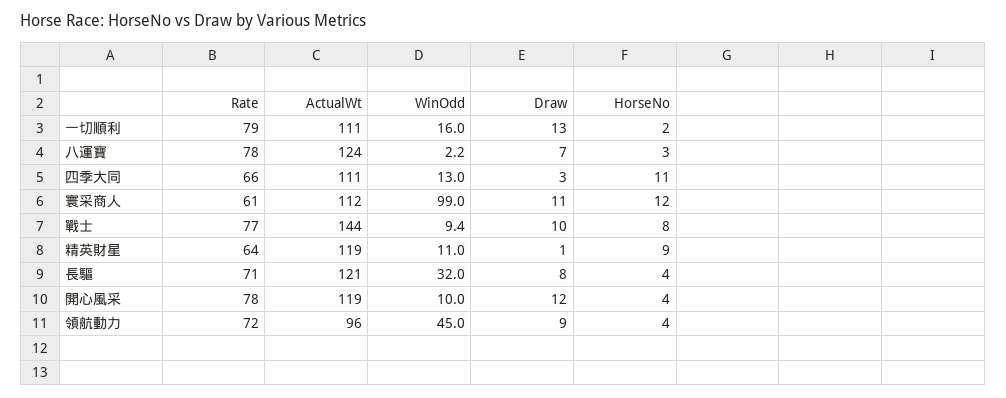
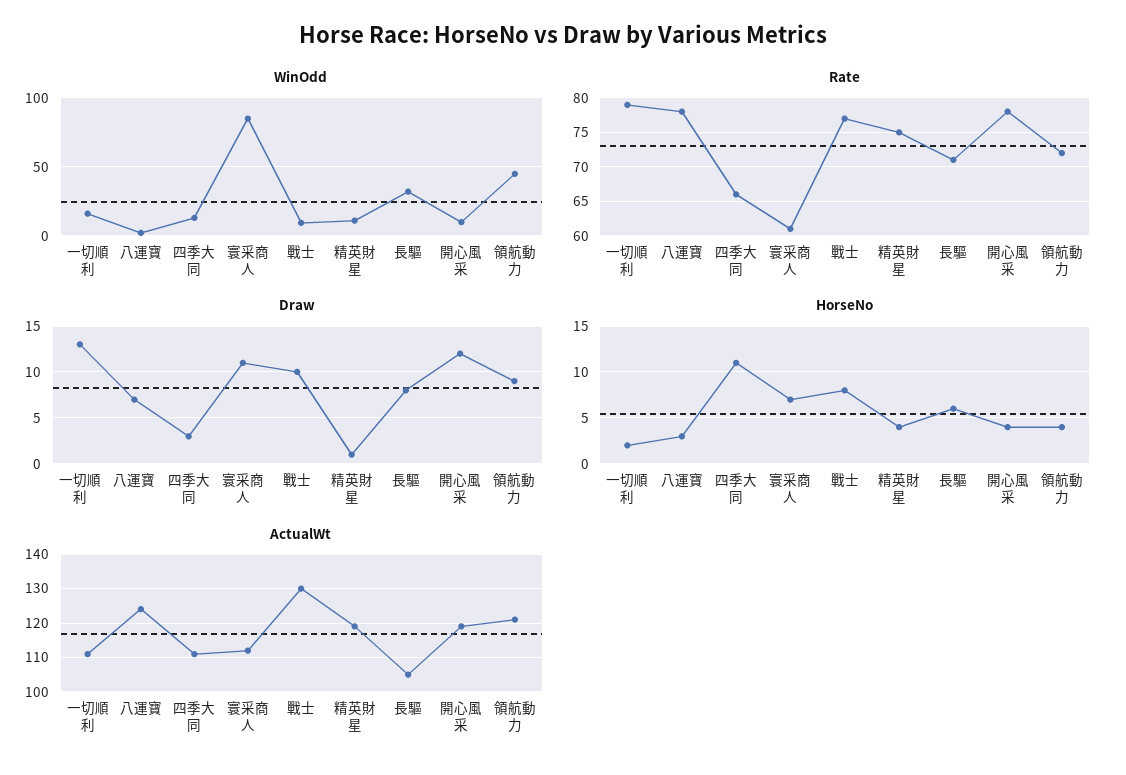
  {
    "Rate": {
      "一切順利": 79,
      "八運寶": 78,
      "四季大同": 66,
      "寰采商人": 61,
      "戰士": 77,
-     "精英財星": 64,
+     "精英財星": 75,
      "長驅": 71,
      "開心風采": 78,
      "領航動力": 72
    },
    "ActualWt": {
      "一切順利": 111,
      "八運寶": 124,
      "四季大同": 111,
      "寰采商人": 112,
-     "戰士": 144,
+     "戰士": 130,
      "精英財星": 119,
-     "長驅": 121,
+     "長驅": 105,
      "開心風采": 119,
-     "領航動力": 96
+     "領航動力": 120
    },
    "WinOdd": {
      "一切順利": 16,
      "八運寶": 2.2,
      "四季大同": 13,
-     "寰采商人": 99,
+     "寰采商人": 85,
      "戰士": 9.4,
      "精英財星": 11,
      "長驅": 32,
      "開心風采": 10,
      "領航動力": 45
    },
    "Draw": {
      "一切順利": 13,
      "八運寶": 7,
      "四季大同": 3,
      "寰采商人": 11,
      "戰士": 10,
      "精英財星": 1,
      "長驅": 8,
      "開心風采": 12,
      "領航動力": 9
    },
    "HorseNo": {
      "一切順利": 2,
      "八運寶": 3,
      "四季大同": 11,
-     "寰采商人": 12,
+     "寰采商人": 7,
      "戰士": 8,
-     "精英財星": 9,
+     "精英財星": 4,
-     "長驅": 4,
+     "長驅": 6,
      "開心風采": 4,
      "領航動力": 4
    }
  }

